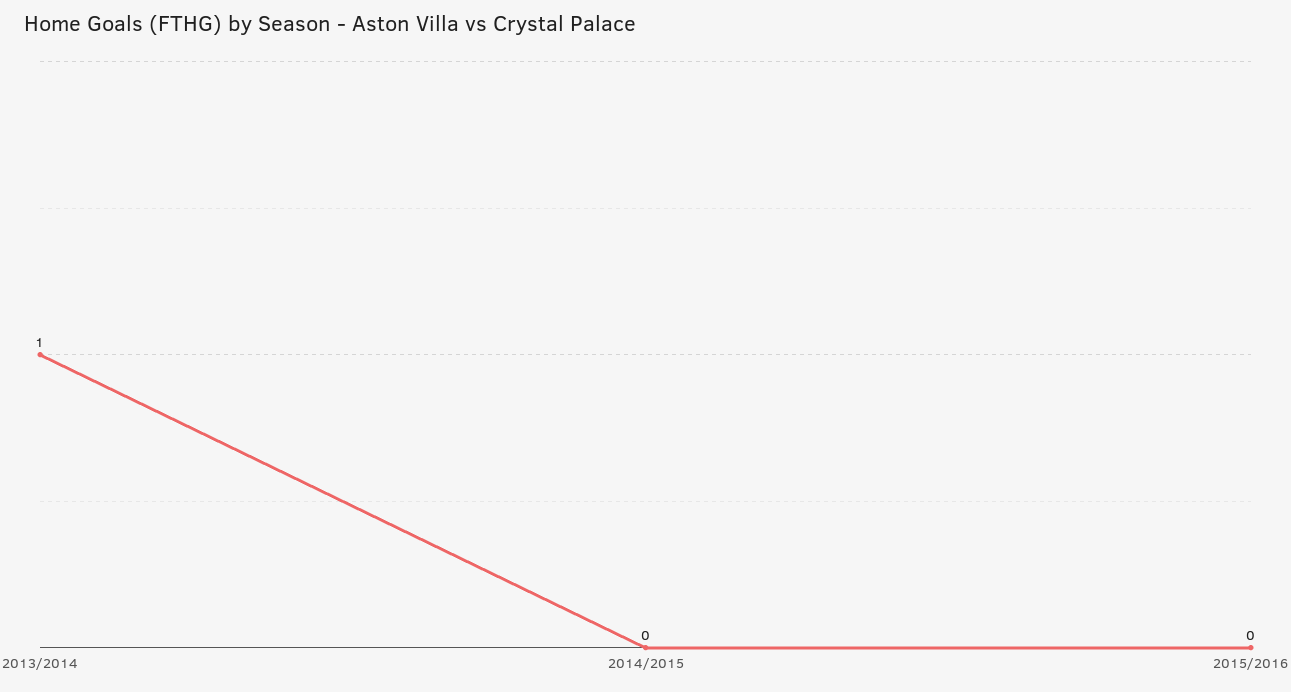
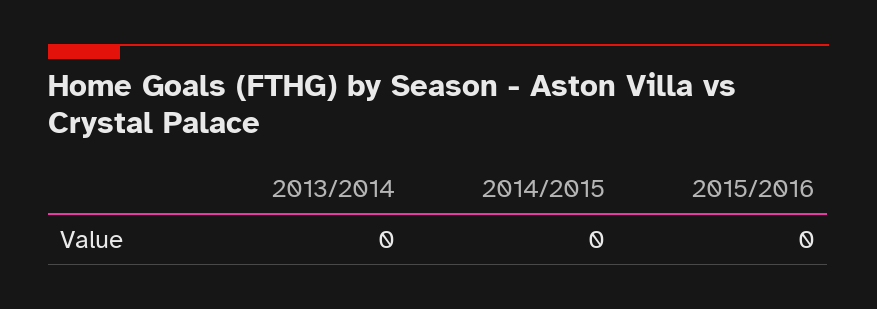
  {
-   "2013/2014": 1,
+   "2013/2014": 0,
    "2014/2015": 0,
    "2015/2016": 0
  }

